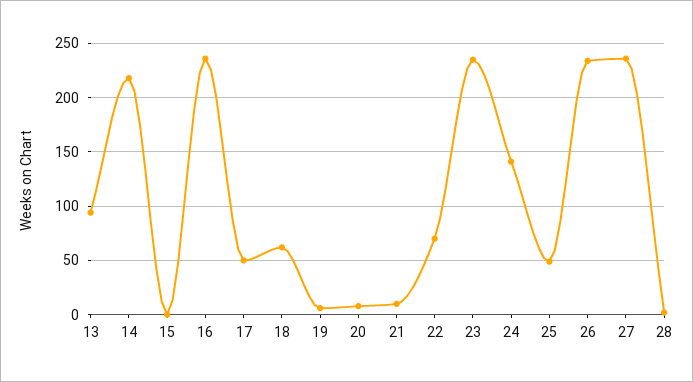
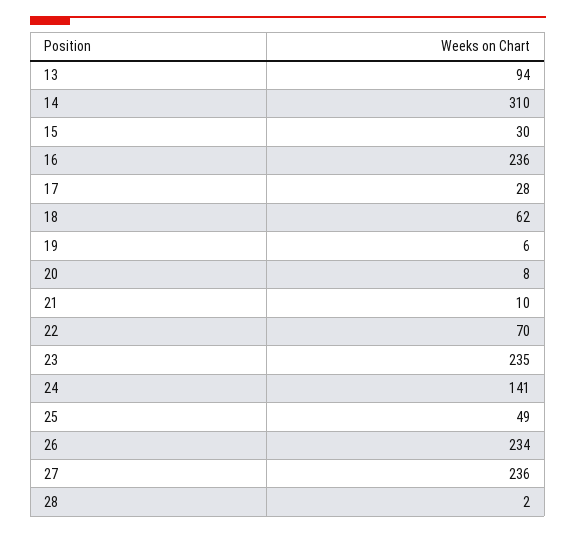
  {
    "13": 94,
-   "14": 220,
+   "14": 310,
-   "15": 0,
+   "15": 30,
    "16": 236,
-   "17": 50,
+   "17": 28,
    "18": 62,
    "19": 6,
    "20": 8,
    "21": 10,
    "22": 70,
    "23": 235,
    "24": 141,
    "25": 49,
    "26": 234,
    "27": 236,
    "28": 2
  }

